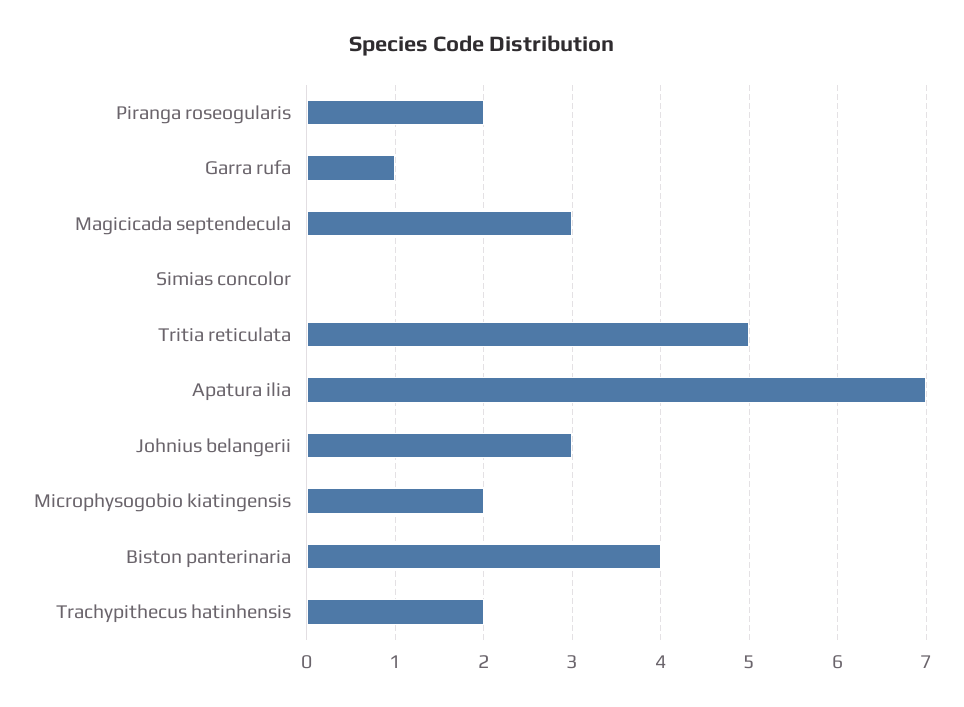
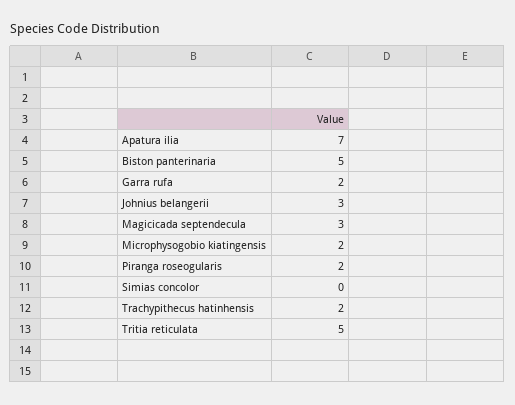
  {
    "Piranga roseogularis": 2,
-   "Garra rufa": 1,
+   "Garra rufa": 2,
    "Magicicada septendecula": 3,
    "Simias concolor": 0,
    "Tritia reticulata": 5,
    "Apatura ilia": 7,
    "Johnius belangerii": 3,
    "Microphysogobio kiatingensis": 2,
-   "Biston panterinaria": 4,
+   "Biston panterinaria": 5,
    "Trachypithecus hatinhensis": 2
  }

